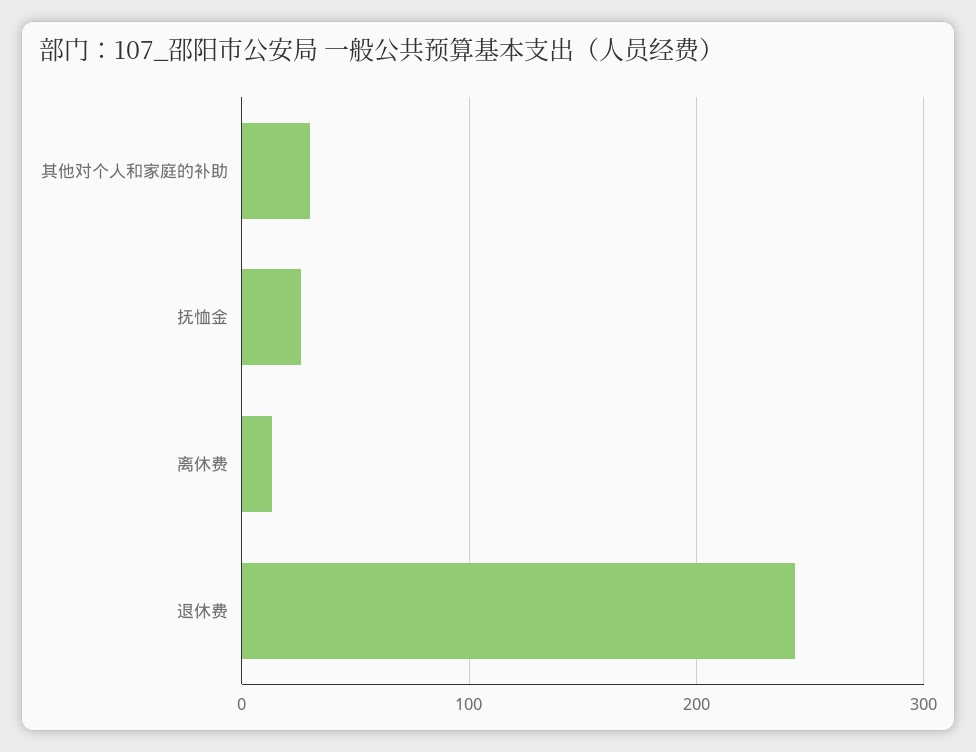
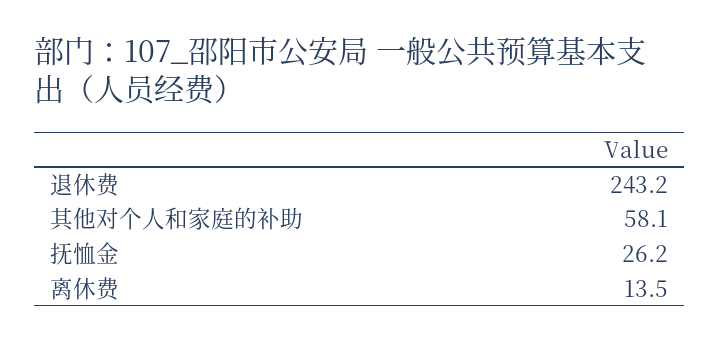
  {
-   "其他对个人和家庭的补助": 30,
+   "其他对个人和家庭的补助": 58.1,
    "抚恤金": 26.2,
    "离休费": 13.5,
    "退休费": 243.2
  }

